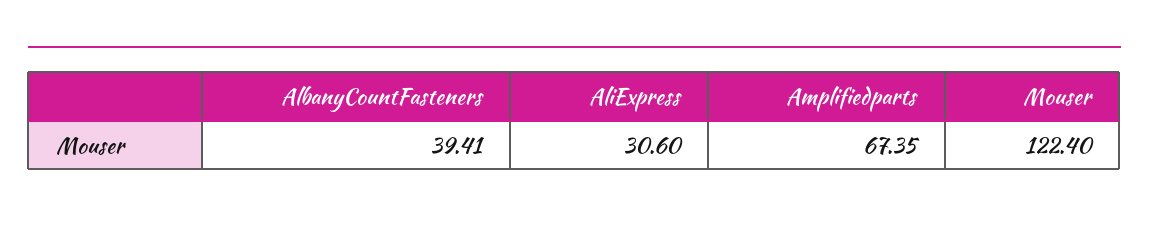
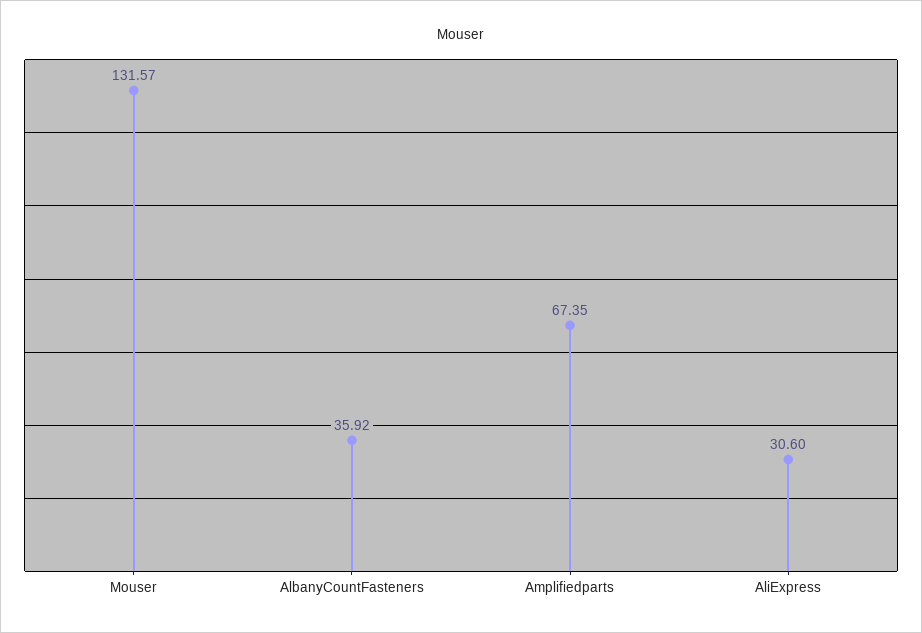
  {
-   "AlbanyCountFasteners": 39.41,
+   "AlbanyCountFasteners": 35.92,
    "AliExpress": 30.6,
    "Amplifiedparts": 67.35,
-   "Mouser": 122.4
+   "Mouser": 131.57
  }

